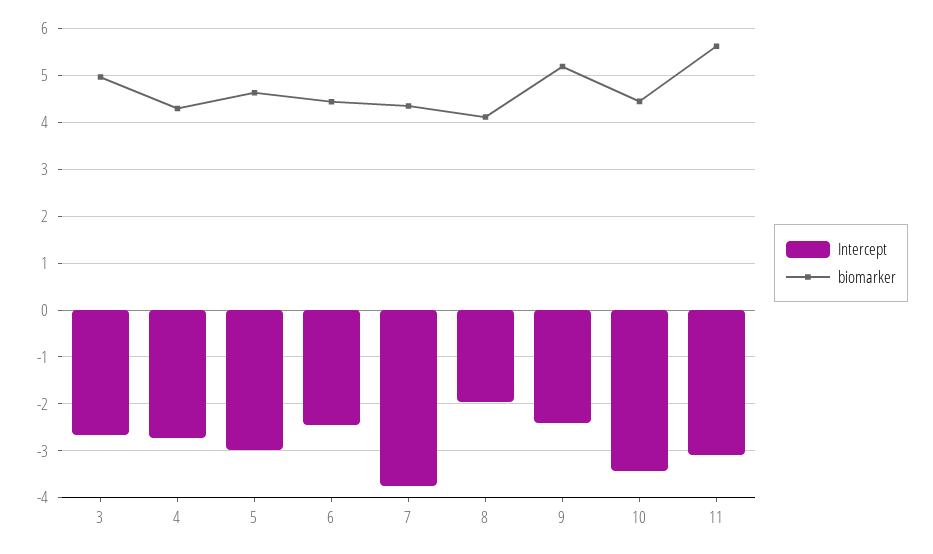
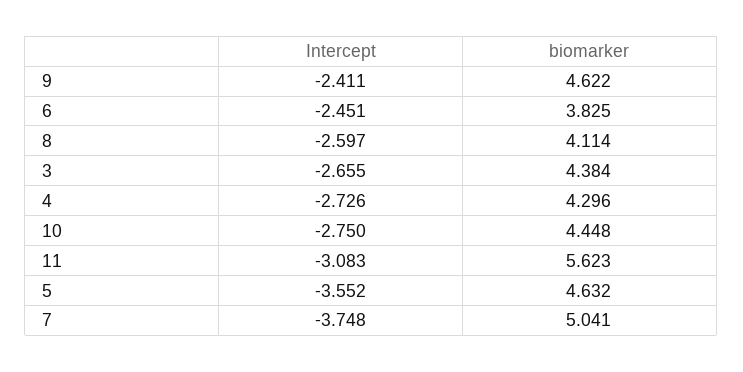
  {
    "Intercept": {
      "3": -2.655,
      "4": -2.726,
-     "5": -3,
+     "5": -3.552,
      "6": -2.451,
      "7": -3.748,
-     "8": -2,
+     "8": -2.597,
      "9": -2.411,
-     "10": -3.4,
+     "10": -2.75,
      "11": -3.083
    },
    "biomarker": {
-     "3": 5,
+     "3": 4.384,
      "4": 4.296,
      "5": 4.632,
-     "6": 4.4,
+     "6": 3.825,
-     "7": 4.4,
+     "7": 5.041,
      "8": 4.114,
-     "9": 5.2,
+     "9": 4.622,
      "10": 4.448,
      "11": 5.623
    }
  }

